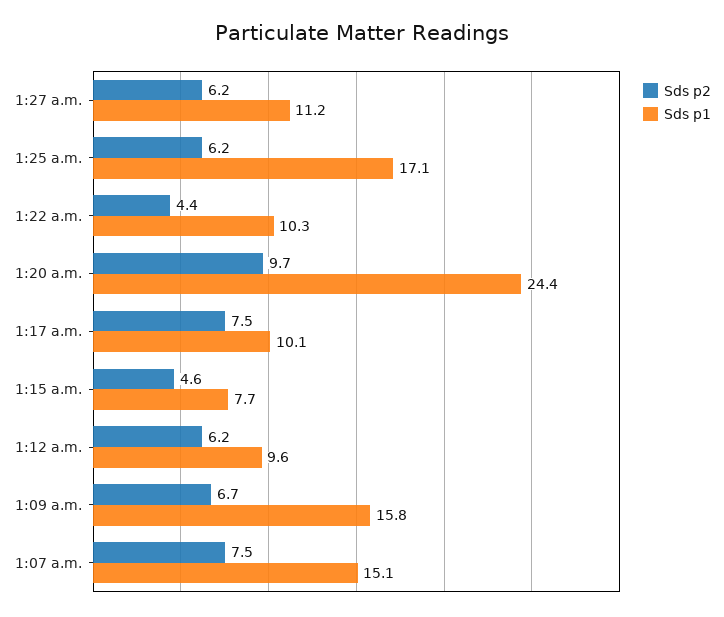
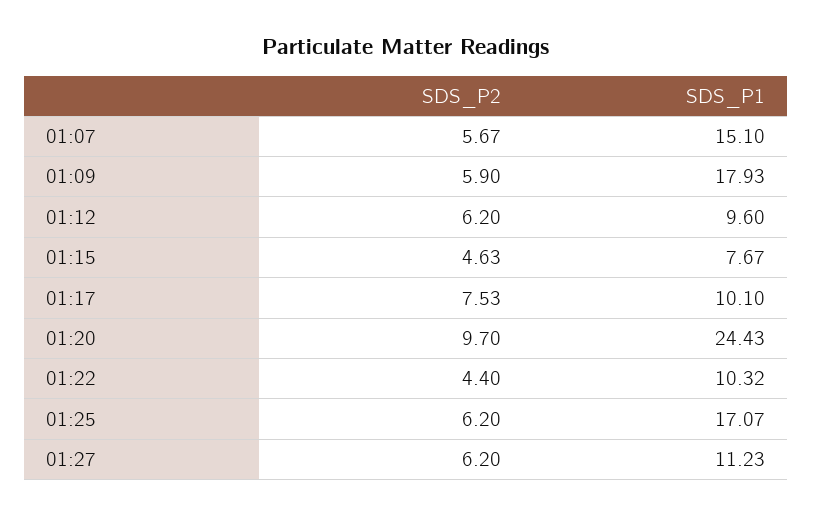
  {
    "Sds p2": {
      "1:27 a.m.": 6.2,
      "1:25 a.m.": 6.2,
      "1:22 a.m.": 4.4,
      "1:20 a.m.": 9.7,
      "1:17 a.m.": 7.53,
      "1:15 a.m.": 4.63,
      "1:12 a.m.": 6.2,
-     "1:09 a.m.": 6.7,
+     "1:09 a.m.": 5.9,
-     "1:07 a.m.": 7.5
+     "1:07 a.m.": 5.67
    },
    "Sds p1": {
      "1:27 a.m.": 11.23,
      "1:25 a.m.": 17.07,
      "1:22 a.m.": 10.32,
      "1:20 a.m.": 24.43,
      "1:17 a.m.": 10.1,
      "1:15 a.m.": 7.67,
      "1:12 a.m.": 9.6,
-     "1:09 a.m.": 15.8,
+     "1:09 a.m.": 17.93,
      "1:07 a.m.": 15.1
    }
  }

